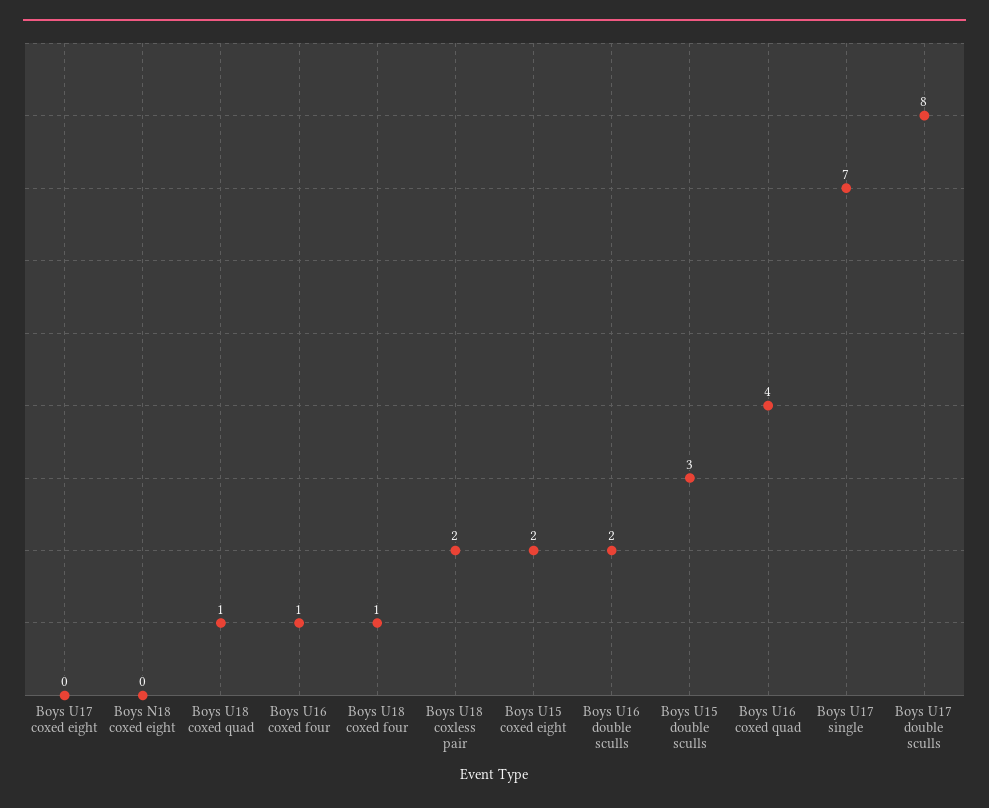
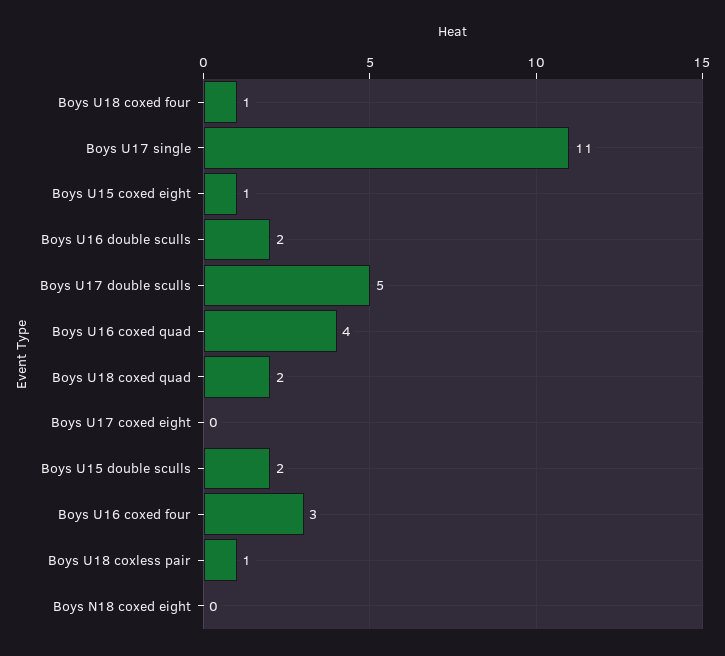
  {
    "Boys U17 coxed eight": 0,
    "Boys N18 coxed eight": 0,
-   "Boys U18 coxed quad": 1,
+   "Boys U18 coxed quad": 2,
-   "Boys U16 coxed four": 1,
+   "Boys U16 coxed four": 3,
    "Boys U18 coxed four": 1,
-   "Boys U18 coxless pair": 2,
+   "Boys U18 coxless pair": 1,
-   "Boys U15 coxed eight": 2,
+   "Boys U15 coxed eight": 1,
    "Boys U16 double sculls": 2,
-   "Boys U15 double sculls": 3,
+   "Boys U15 double sculls": 2,
    "Boys U16 coxed quad": 4,
-   "Boys U17 single": 7,
+   "Boys U17 single": 11,
-   "Boys U17 double sculls": 8
+   "Boys U17 double sculls": 5
  }

